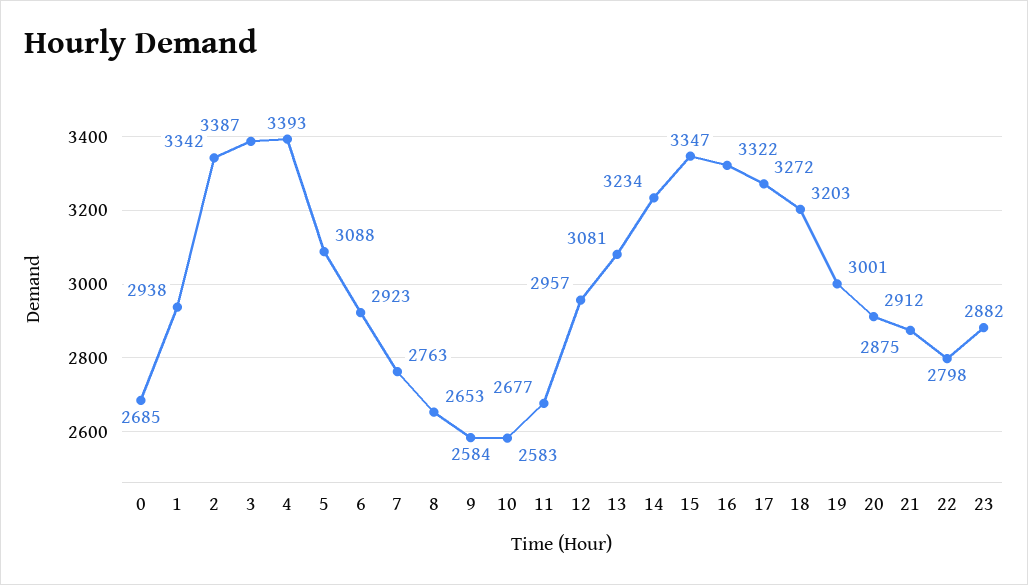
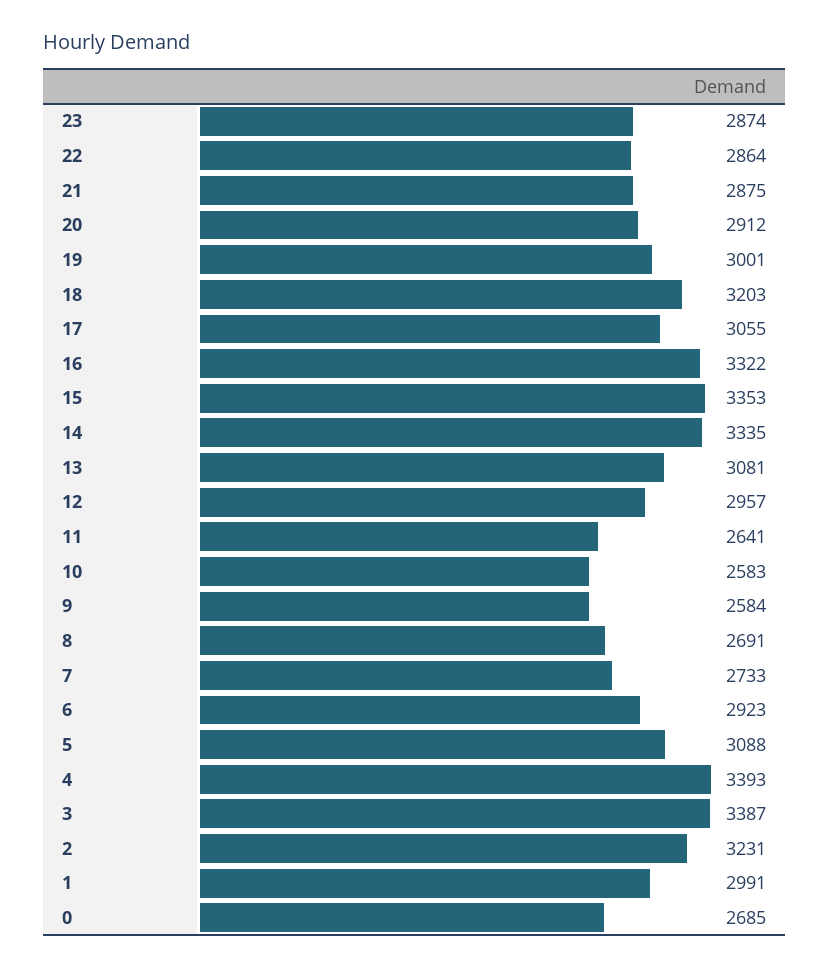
  {
    "0": 2685,
-   "1": 2938,
+   "1": 2991,
-   "2": 3342,
+   "2": 3231,
    "3": 3387,
    "4": 3393,
    "5": 3088,
    "6": 2923,
-   "7": 2763,
+   "7": 2733,
-   "8": 2653,
+   "8": 2691,
    "9": 2584,
    "10": 2583,
-   "11": 2677,
+   "11": 2641,
    "12": 2957,
    "13": 3081,
-   "14": 3234,
+   "14": 3335,
-   "15": 3347,
+   "15": 3353,
    "16": 3322,
-   "17": 3272,
+   "17": 3055,
    "18": 3203,
    "19": 3001,
    "20": 2912,
    "21": 2875,
-   "22": 2798,
+   "22": 2864,
-   "23": 2882
+   "23": 2874
  }

